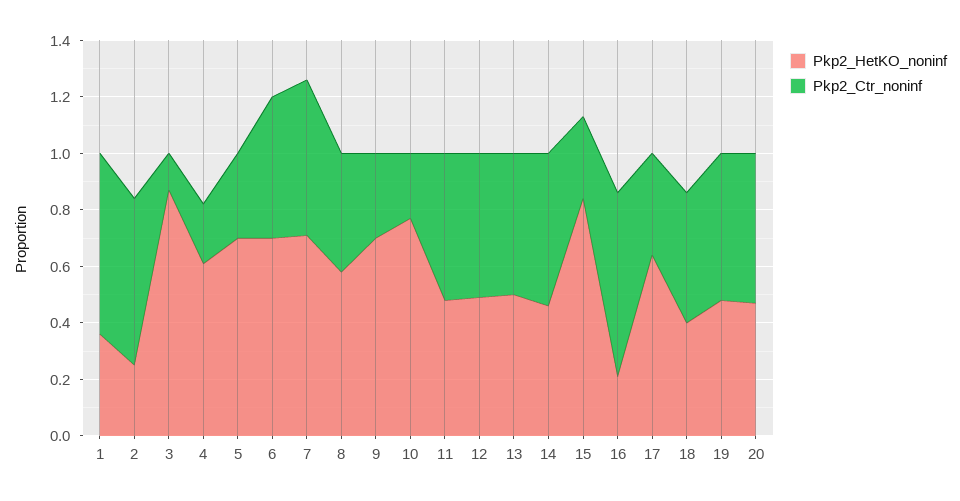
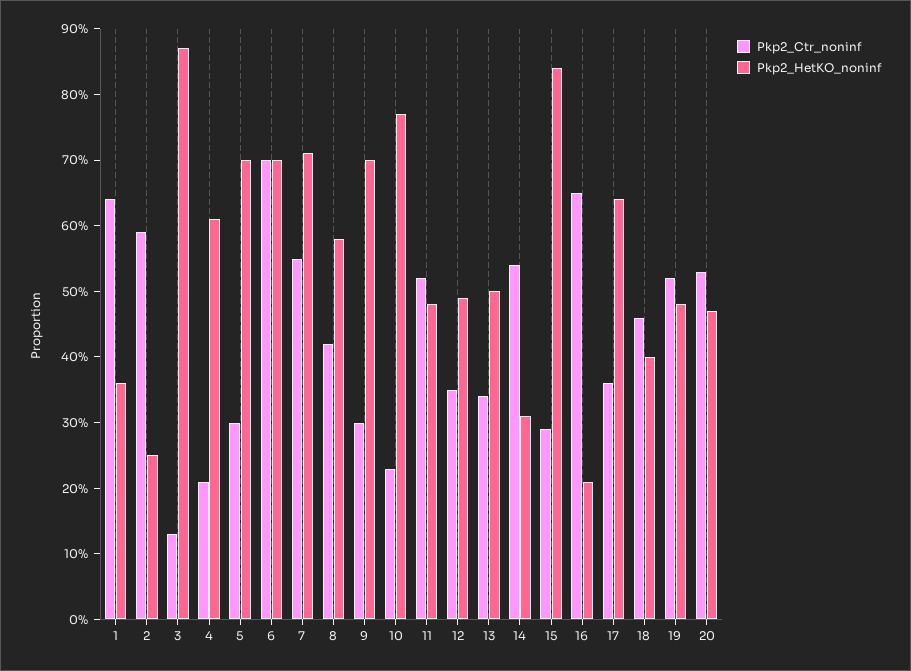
  {
    "Pkp2_HetKO_noninf": {
      "1": 0.35,
      "2": 0.25,
      "3": 0.85,
      "4": 0.6,
      "5": 0.7,
      "6": 0.7,
      "7": 0.7,
      "8": 0.6,
      "9": 0.7,
      "10": 0.75,
      "11": 0.5,
      "12": 0.5,
      "13": 0.5,
-     "14": 0.45,
+     "14": 0.3,
      "15": 0.85,
      "16": 0.2,
      "17": 0.65,
      "18": 0.4,
      "19": 0.5,
      "20": 0.45
    },
    "Pkp2_Ctr_noninf": {
      "1": 0.65,
      "2": 0.6,
      "3": 0.15,
      "4": 0.2,
      "5": 0.3,
-     "6": 0.5,
+     "6": 0.7,
      "7": 0.55,
      "8": 0.4,
      "9": 0.3,
      "10": 0.25,
      "11": 0.5,
-     "12": 0.5,
+     "12": 0.35,
-     "13": 0.5,
+     "13": 0.35,
      "14": 0.55,
      "15": 0.3,
      "16": 0.65,
      "17": 0.35,
      "18": 0.45,
      "19": 0.5,
      "20": 0.55
    }
  }

